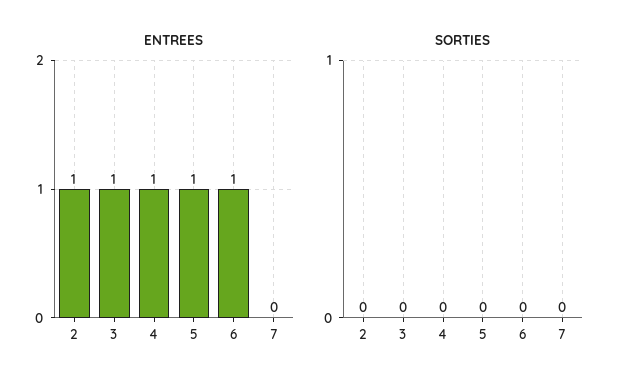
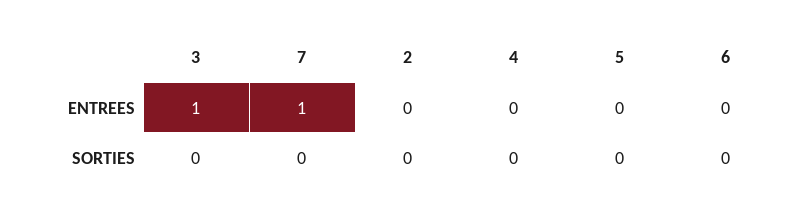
  {
    "ENTREES": {
-     "2": 1,
+     "2": 0,
      "3": 1,
-     "4": 1,
+     "4": 0,
-     "5": 1,
+     "5": 0,
-     "6": 1,
+     "6": 0,
-     "7": 0
+     "7": 1
    },
    "SORTIES": {
      "2": 0,
      "3": 0,
      "4": 0,
      "5": 0,
      "6": 0,
      "7": 0
    }
  }

